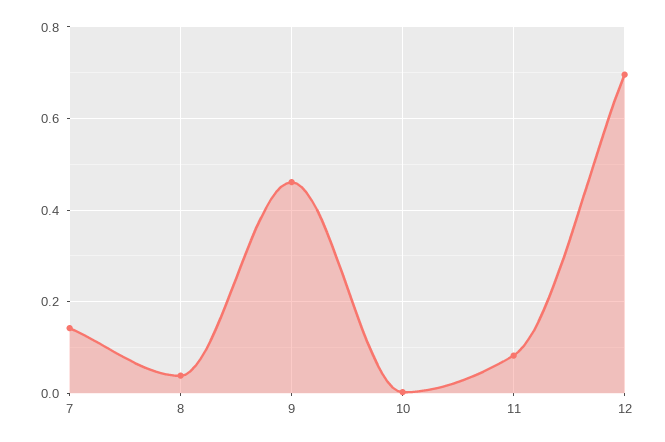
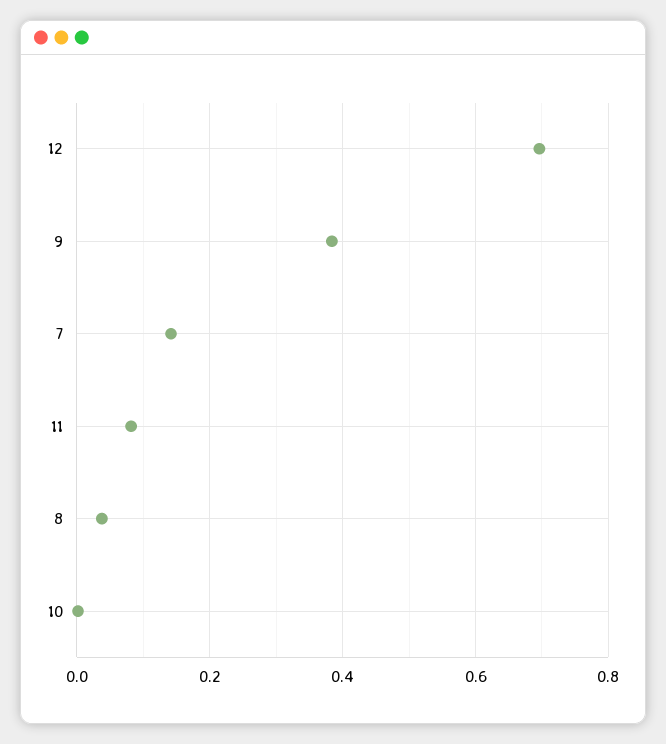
  {
    "7": 0.14,
    "8": 0.04,
-   "9": 0.46,
+   "9": 0.38,
    "10": 0,
    "11": 0.08,
    "12": 0.7
  }

